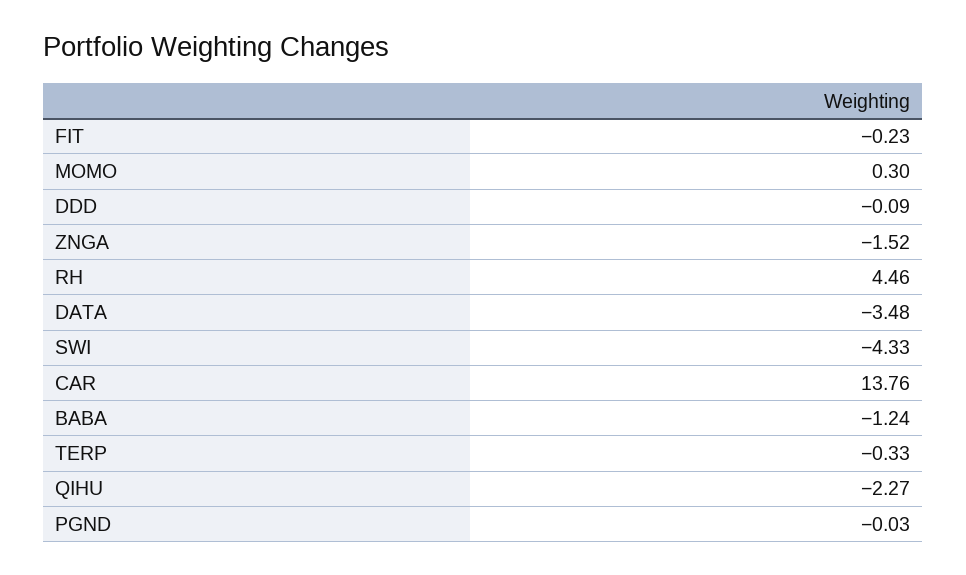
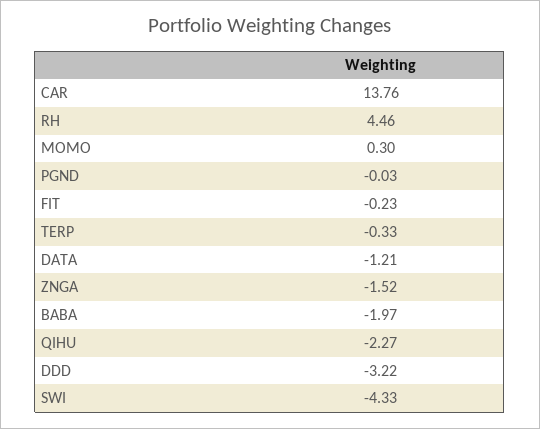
  {
    "FIT": -0.23,
    "MOMO": 0.3,
-   "DDD": -0.09,
+   "DDD": -3.22,
    "ZNGA": -1.52,
    "RH": 4.46,
-   "DATA": -3.48,
+   "DATA": -1.21,
    "SWI": -4.33,
    "CAR": 13.76,
-   "BABA": -1.24,
+   "BABA": -1.97,
    "TERP": -0.33,
    "QIHU": -2.27,
    "PGND": -0.03
  }

